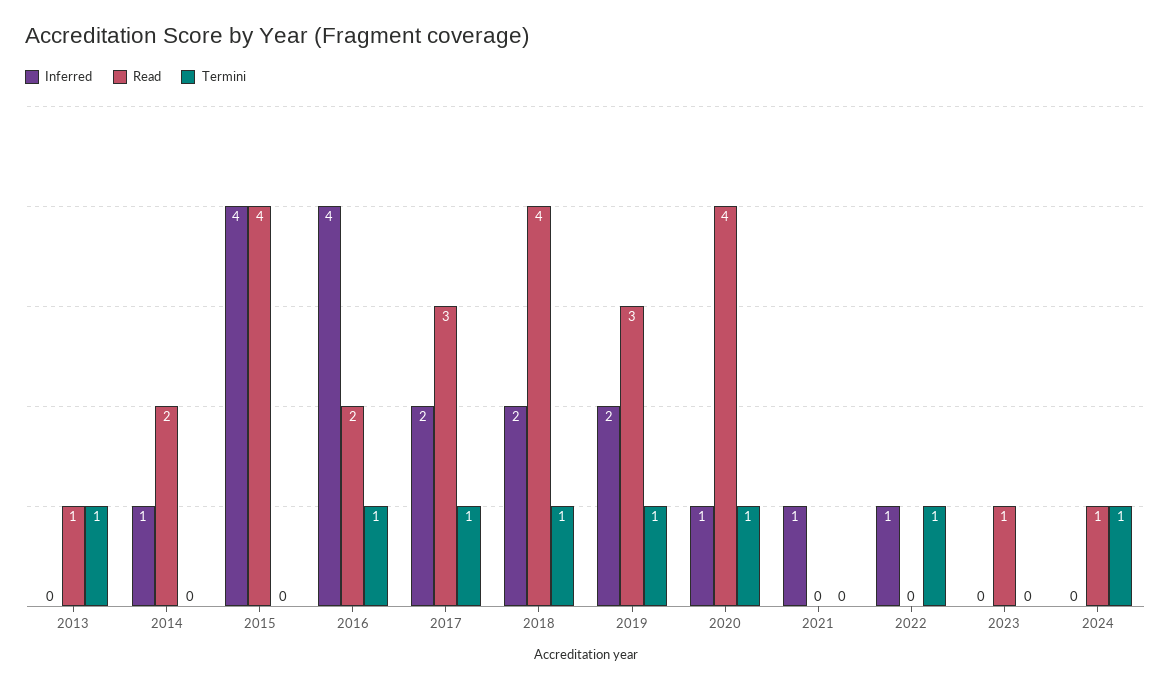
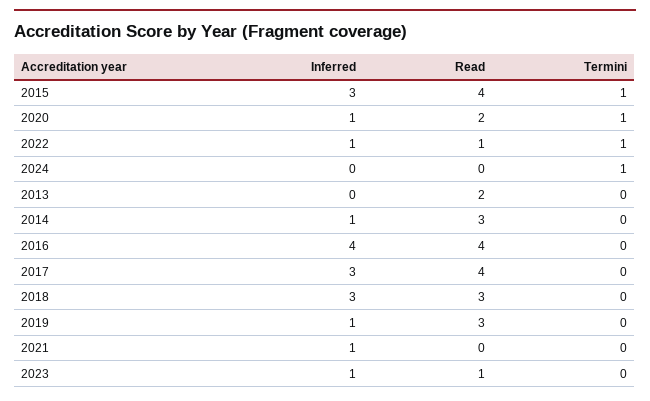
  {
    "Inferred": {
      "2013": 0,
      "2014": 1,
-     "2015": 4,
+     "2015": 3,
      "2016": 4,
-     "2017": 2,
+     "2017": 3,
-     "2018": 2,
+     "2018": 3,
-     "2019": 2,
+     "2019": 1,
      "2020": 1,
      "2021": 1,
      "2022": 1,
-     "2023": 0,
+     "2023": 1,
      "2024": 0
    },
    "Read": {
-     "2013": 1,
+     "2013": 2,
-     "2014": 2,
+     "2014": 3,
      "2015": 4,
-     "2016": 2,
+     "2016": 4,
-     "2017": 3,
+     "2017": 4,
-     "2018": 4,
+     "2018": 3,
      "2019": 3,
-     "2020": 4,
+     "2020": 2,
      "2021": 0,
-     "2022": 0,
+     "2022": 1,
      "2023": 1,
-     "2024": 1
+     "2024": 0
    },
    "Termini": {
-     "2013": 1,
+     "2013": 0,
      "2014": 0,
-     "2015": 0,
+     "2015": 1,
-     "2016": 1,
+     "2016": 0,
-     "2017": 1,
+     "2017": 0,
-     "2018": 1,
+     "2018": 0,
-     "2019": 1,
+     "2019": 0,
      "2020": 1,
      "2021": 0,
      "2022": 1,
      "2023": 0,
      "2024": 1
    }
  }

